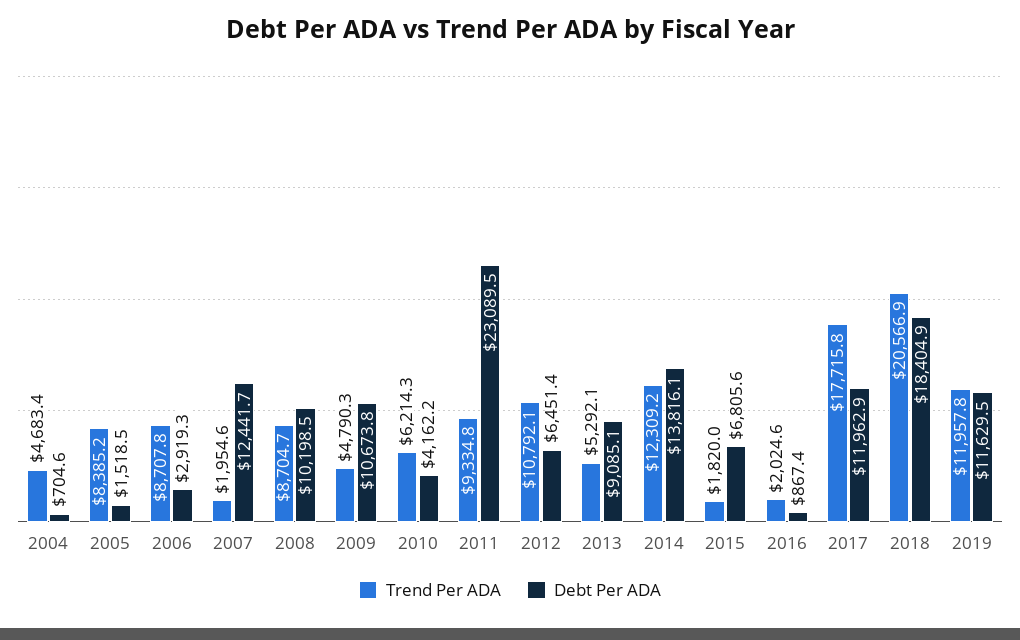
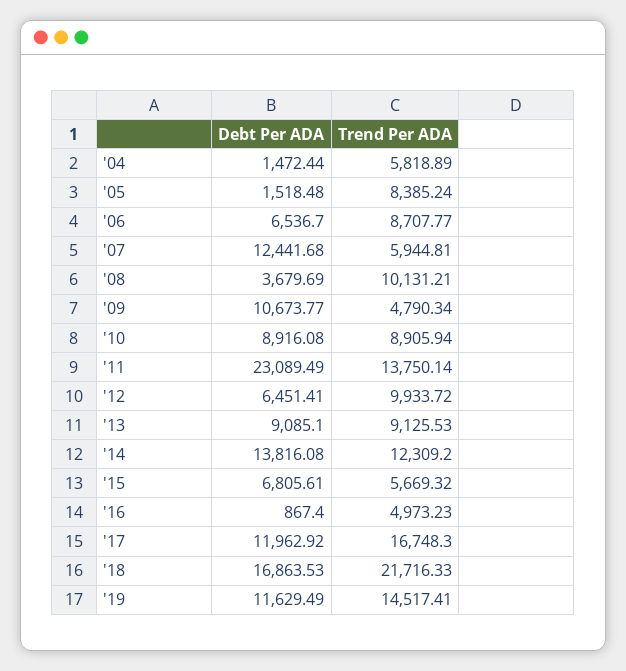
  {
    "Trend Per ADA": {
-     "2004": 4683.4,
+     "2004": 5818.89,
      "2005": 8385.24,
      "2006": 8707.77,
-     "2007": 1954.6,
+     "2007": 5944.81,
-     "2008": 8704.7,
+     "2008": 10131.21,
      "2009": 4790.34,
-     "2010": 6214.3,
+     "2010": 8905.94,
-     "2011": 9334.8,
+     "2011": 13750.14,
-     "2012": 10792.1,
+     "2012": 9933.72,
-     "2013": 5292.1,
+     "2013": 9125.53,
      "2014": 12309.2,
-     "2015": 1820,
+     "2015": 5669.32,
-     "2016": 2024.6,
+     "2016": 4973.23,
-     "2017": 17715.8,
+     "2017": 16748.3,
-     "2018": 20566.9,
+     "2018": 21716.33,
-     "2019": 11957.8
+     "2019": 14517.41
    },
    "Debt Per ADA": {
-     "2004": 704.6,
+     "2004": 1472.44,
      "2005": 1518.48,
-     "2006": 2919.3,
+     "2006": 6536.7,
      "2007": 12441.68,
-     "2008": 10198.5,
+     "2008": 3679.69,
      "2009": 10673.77,
-     "2010": 4162.2,
+     "2010": 8916.08,
      "2011": 23089.49,
      "2012": 6451.41,
      "2013": 9085.1,
      "2014": 13816.08,
      "2015": 6805.61,
      "2016": 867.4,
      "2017": 11962.92,
-     "2018": 18404.9,
+     "2018": 16863.53,
      "2019": 11629.49
    }
  }

